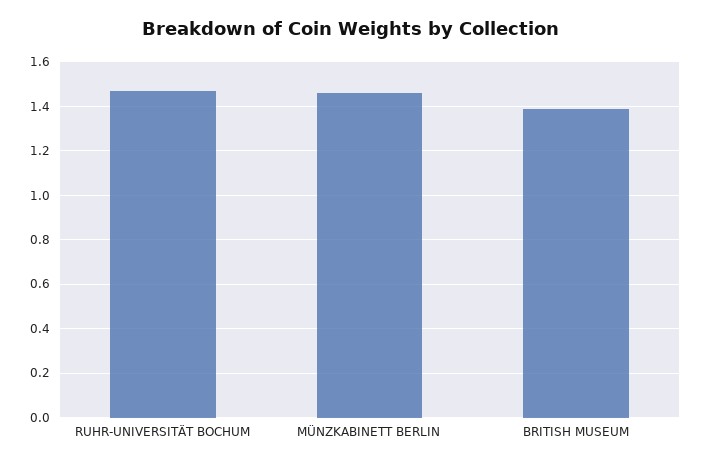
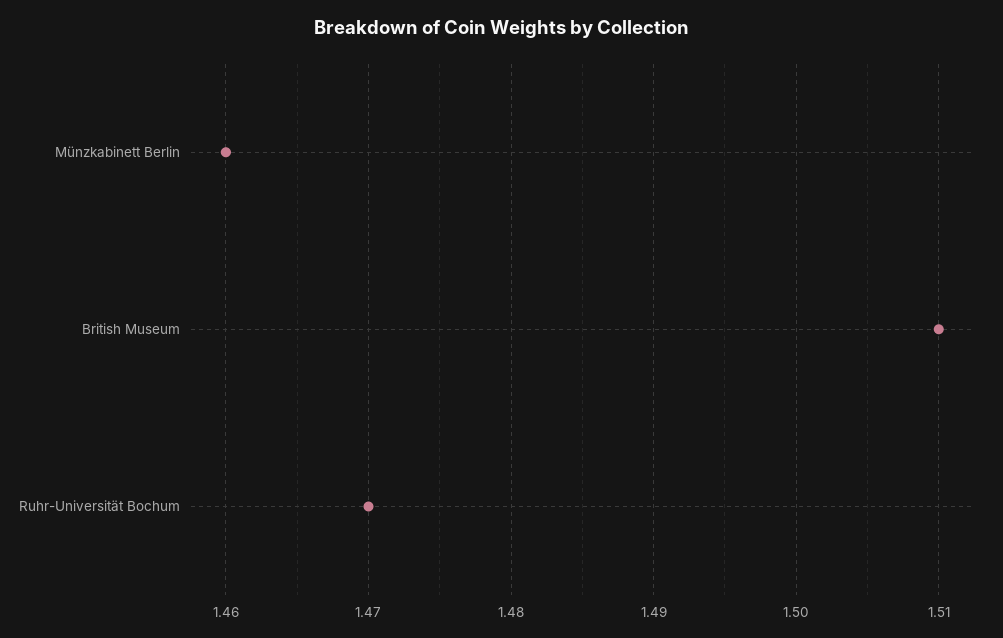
  {
    "RUHR-UNIVERSITÄT BOCHUM": 1.47,
    "MÜNZKABINETT BERLIN": 1.46,
-   "BRITISH MUSEUM": 1.4
+   "BRITISH MUSEUM": 1.51
  }

